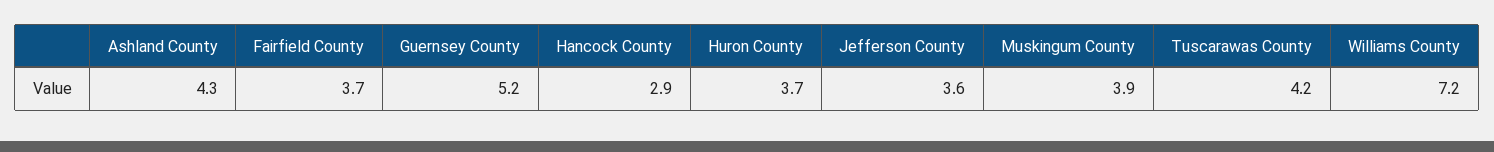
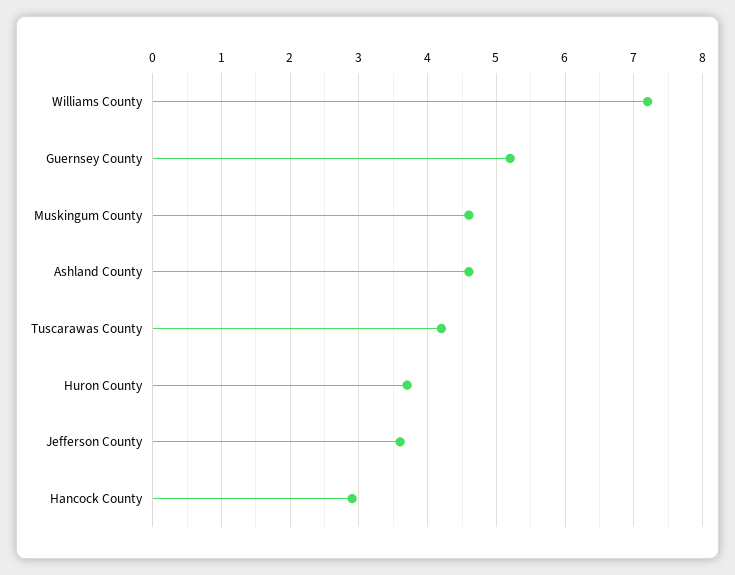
  {
-   "Ashland County": 4.3,
+   "Ashland County": 4.6,
-   "Fairfield County": 3.7,
    "Guernsey County": 5.2,
    "Hancock County": 2.9,
    "Huron County": 3.7,
    "Jefferson County": 3.6,
-   "Muskingum County": 3.9,
+   "Muskingum County": 4.6,
    "Tuscarawas County": 4.2,
    "Williams County": 7.2
  }

